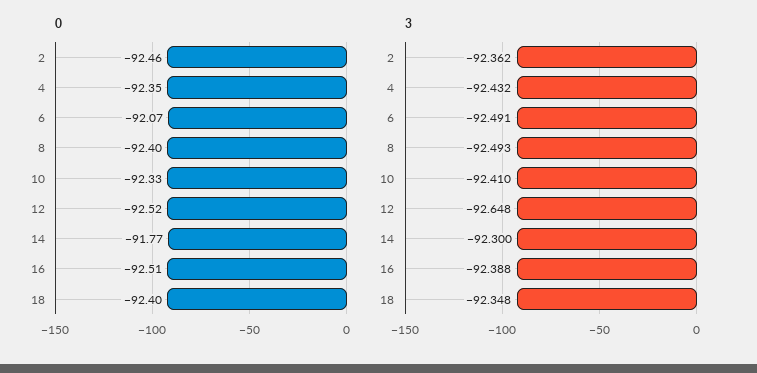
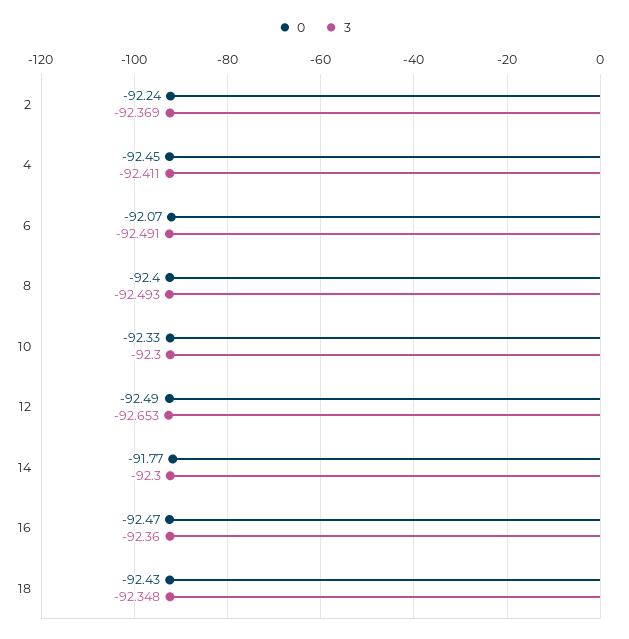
  {
    "0": {
-     "2": -92.46,
+     "2": -92.24,
-     "4": -92.35,
+     "4": -92.45,
      "6": -92.07,
      "8": -92.4,
      "10": -92.33,
-     "12": -92.52,
+     "12": -92.49,
      "14": -91.77,
-     "16": -92.51,
+     "16": -92.47,
-     "18": -92.4
+     "18": -92.43
    },
    "3": {
-     "2": -92.362,
+     "2": -92.369,
-     "4": -92.432,
+     "4": -92.411,
      "6": -92.491,
      "8": -92.493,
-     "10": -92.41,
+     "10": -92.3,
-     "12": -92.648,
+     "12": -92.653,
      "14": -92.3,
-     "16": -92.388,
+     "16": -92.36,
      "18": -92.348
    }
  }

